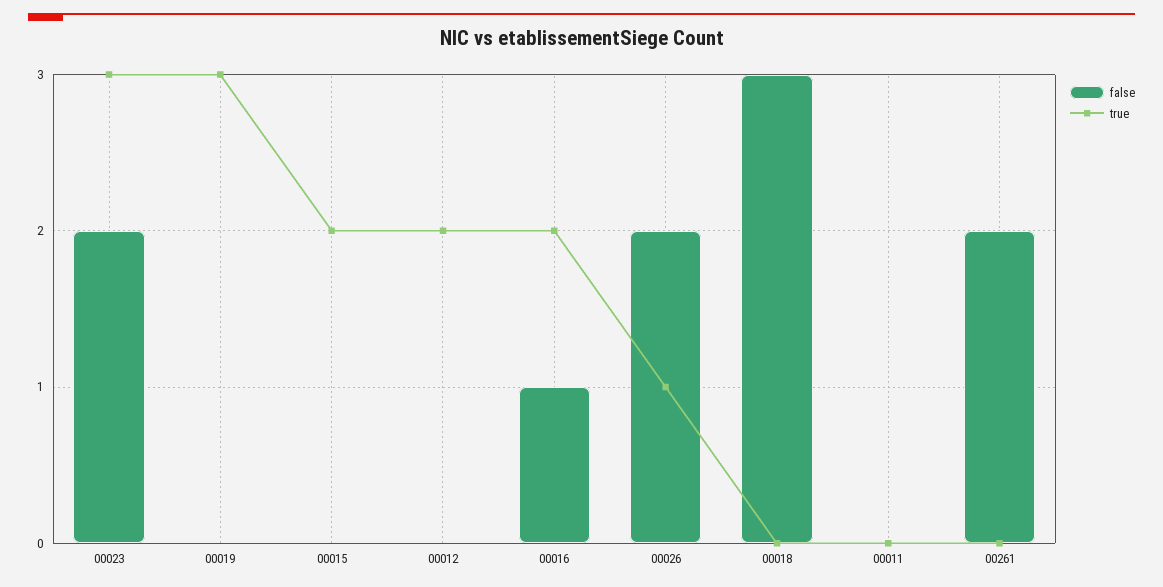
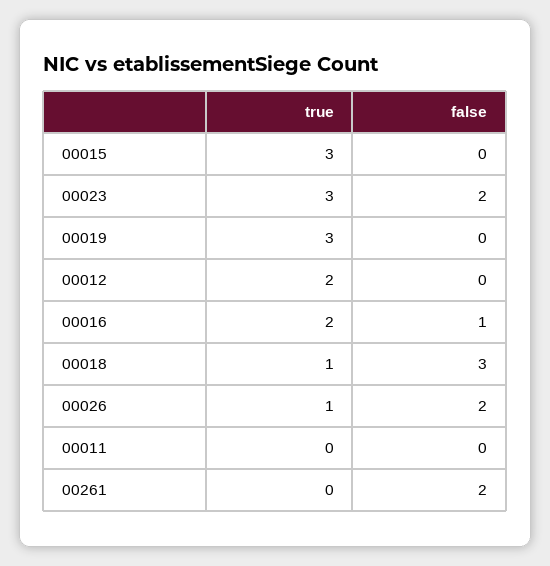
  {
    "false": {
      "00023": 2,
      "00019": 0,
      "00015": 0,
      "00012": 0,
      "00016": 1,
      "00026": 2,
      "00018": 3,
      "00011": 0,
      "00261": 2
    },
    "true": {
      "00023": 3,
      "00019": 3,
-     "00015": 2,
+     "00015": 3,
      "00012": 2,
      "00016": 2,
      "00026": 1,
-     "00018": 0,
+     "00018": 1,
      "00011": 0,
      "00261": 0
    }
  }

